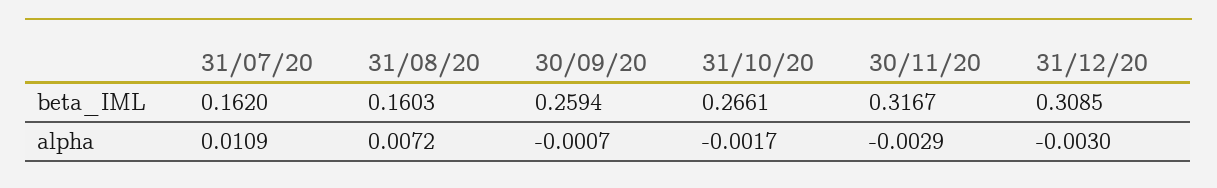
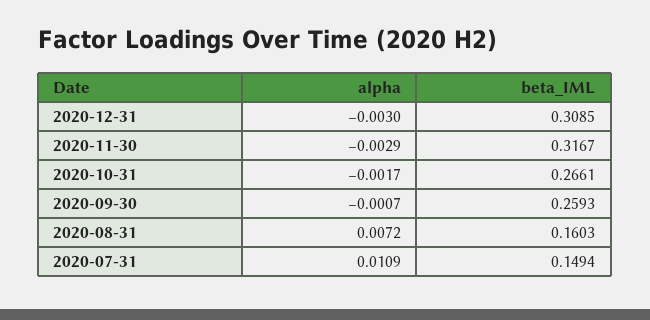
  {
    "31/07/20": {
-     "beta_IML": 0.162,
+     "beta_IML": 0.1494,
      "alpha": 0.0109
    },
    "31/08/20": {
      "beta_IML": 0.1603,
      "alpha": 0.0072
    },
    "30/09/20": {
-     "beta_IML": 0.2594,
+     "beta_IML": 0.2593,
      "alpha": -0.0007
    },
    "31/10/20": {
      "beta_IML": 0.2661,
      "alpha": -0.0017
    },
    "30/11/20": {
      "beta_IML": 0.3167,
      "alpha": -0.0029
    },
    "31/12/20": {
      "beta_IML": 0.3085,
      "alpha": -0.003
    }
  }

